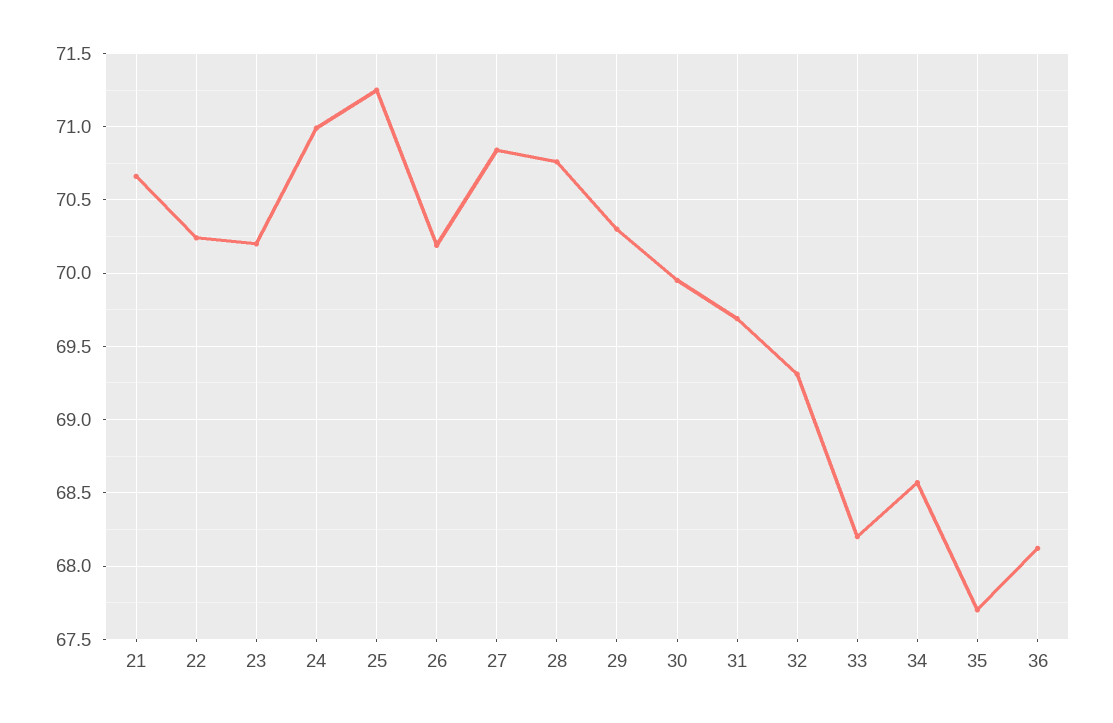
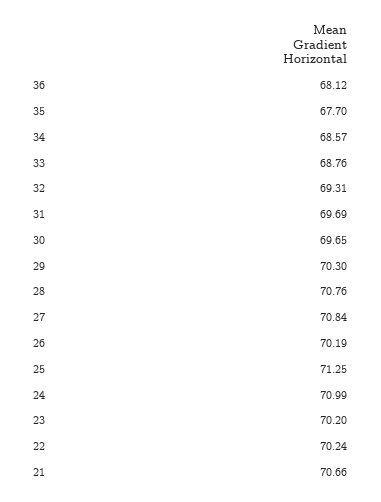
  {
    "21": 70.66,
    "22": 70.24,
    "23": 70.2,
    "24": 70.99,
    "25": 71.25,
    "26": 70.19,
    "27": 70.84,
    "28": 70.76,
    "29": 70.3,
-   "30": 69.95,
+   "30": 69.65,
    "31": 69.69,
    "32": 69.31,
-   "33": 68.2,
+   "33": 68.76,
    "34": 68.57,
    "35": 67.7,
    "36": 68.12
  }

